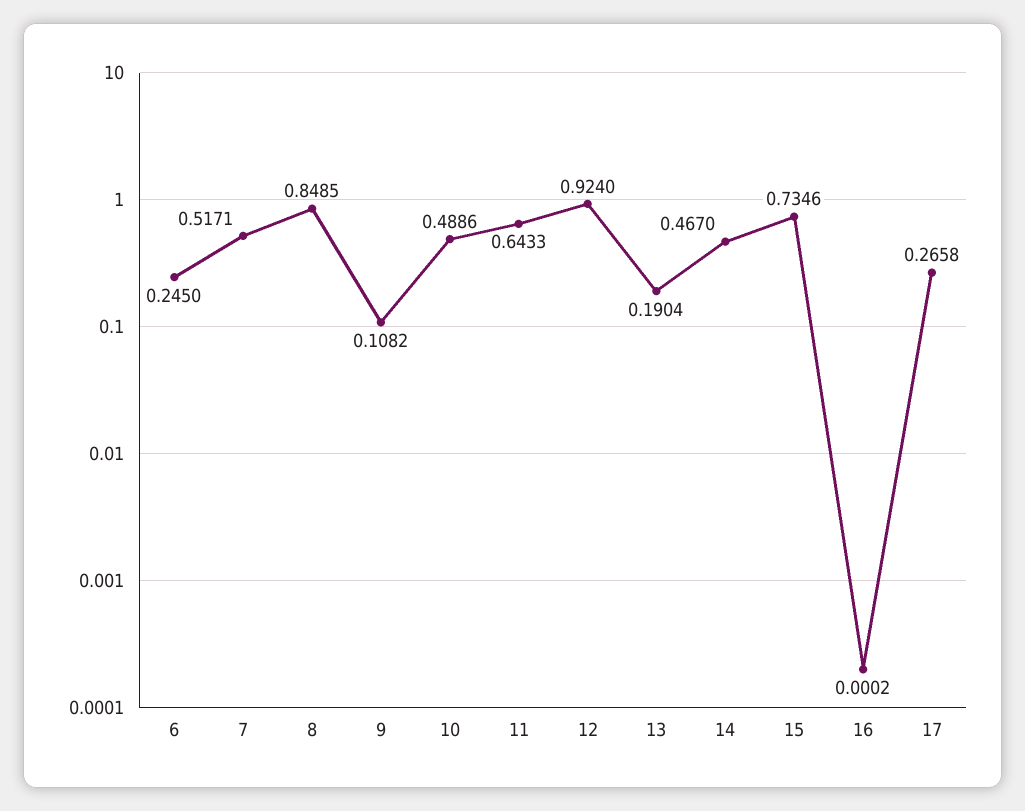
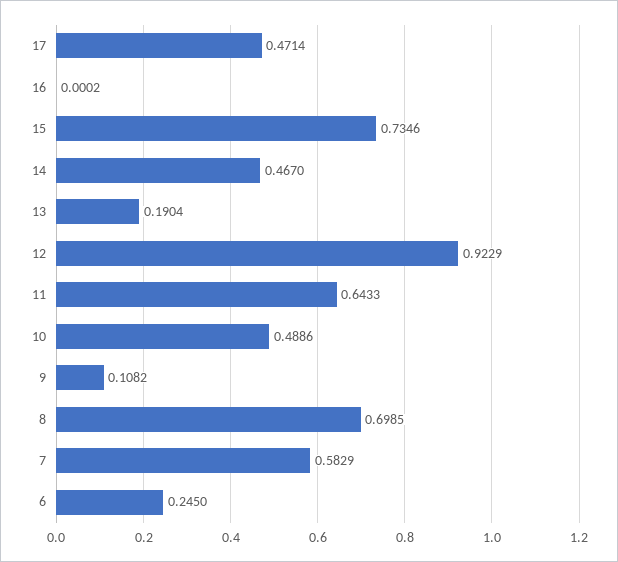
  {
    "6": 0.245,
-   "7": 0.5171,
+   "7": 0.5829,
-   "8": 0.8485,
+   "8": 0.6985,
    "9": 0.1082,
    "10": 0.4886,
    "11": 0.6433,
-   "12": 0.924,
+   "12": 0.9229,
    "13": 0.1904,
    "14": 0.467,
    "15": 0.7346,
    "16": 0.0002,
-   "17": 0.2658
+   "17": 0.4714
  }

